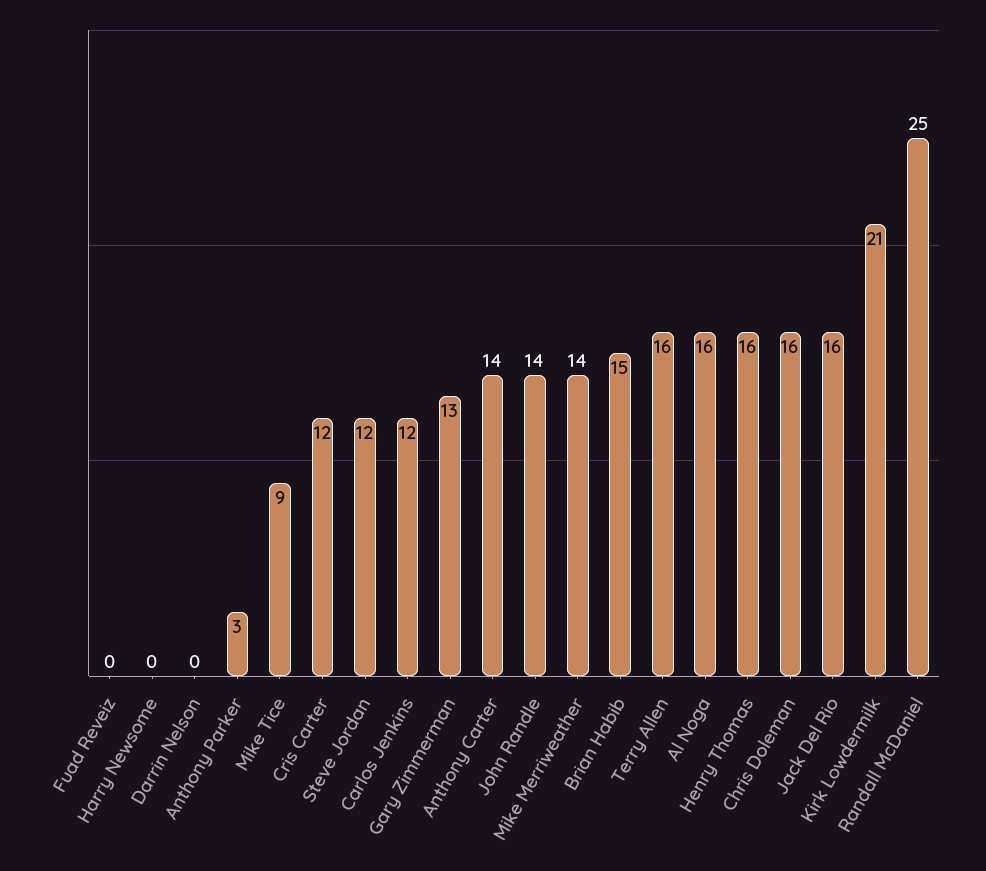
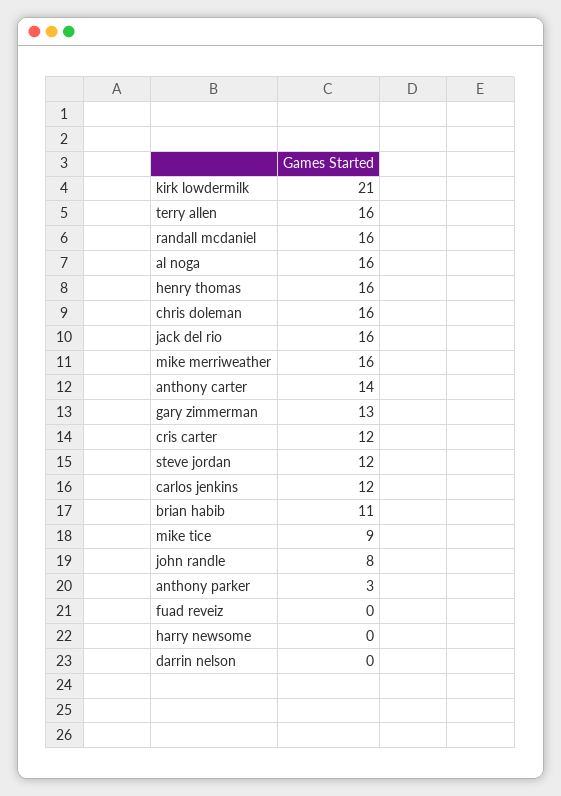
  {
    "Fuad Reveiz": 0,
    "Harry Newsome": 0,
    "Darrin Nelson": 0,
    "Anthony Parker": 3,
    "Mike Tice": 9,
    "Cris Carter": 12,
    "Steve Jordan": 12,
    "Carlos Jenkins": 12,
    "Gary Zimmerman": 13,
    "Anthony Carter": 14,
-   "John Randle": 14,
+   "John Randle": 8,
-   "Mike Merriweather": 14,
+   "Mike Merriweather": 16,
-   "Brian Habib": 15,
+   "Brian Habib": 11,
    "Terry Allen": 16,
    "Al Noga": 16,
    "Henry Thomas": 16,
    "Chris Doleman": 16,
    "Jack Del Rio": 16,
    "Kirk Lowdermilk": 21,
-   "Randall McDaniel": 25
+   "Randall McDaniel": 16
  }

